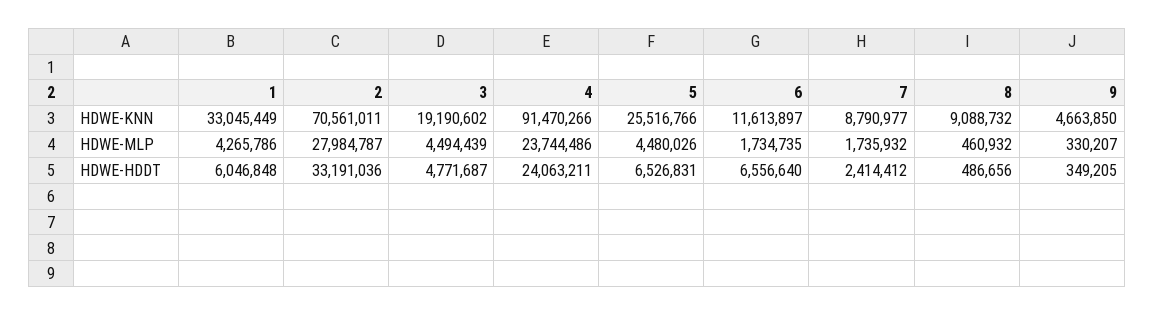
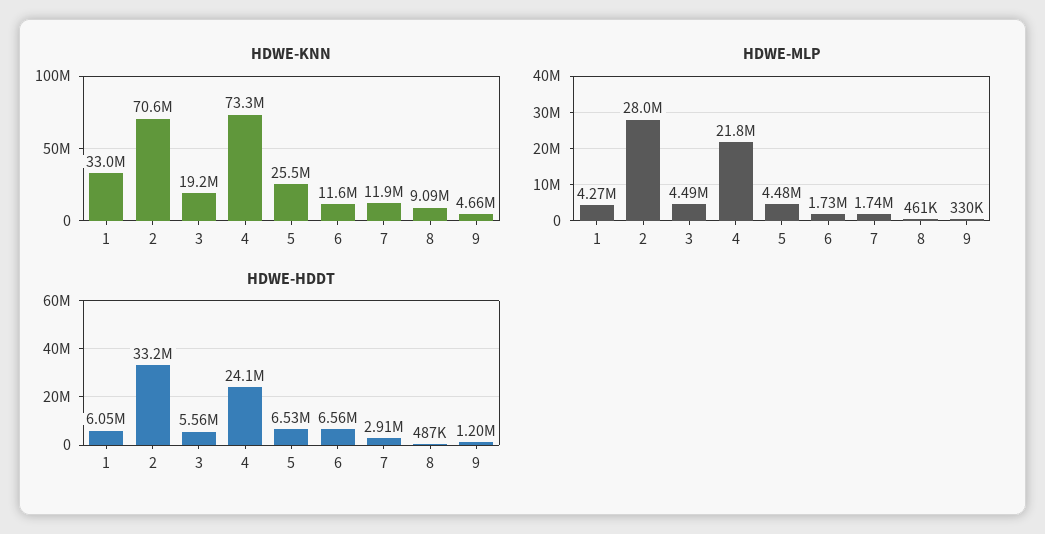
  {
    "HDWE-KNN": {
      "1": 33045449,
      "2": 70561011,
      "3": 19190602,
-     "4": 91470266,
+     "4": 73300000,
      "5": 25516766,
      "6": 11613897,
-     "7": 8790977,
+     "7": 11900000,
      "8": 9088732,
      "9": 4663850
    },
    "HDWE-MLP": {
      "1": 4265786,
      "2": 27984787,
      "3": 4494439,
-     "4": 23744486,
+     "4": 21800000,
      "5": 4480026,
      "6": 1734735,
      "7": 1735932,
      "8": 460932,
      "9": 330207
    },
    "HDWE-HDDT": {
      "1": 6046848,
      "2": 33191036,
-     "3": 4771687,
+     "3": 5560000,
      "4": 24063211,
      "5": 6526831,
      "6": 6556640,
-     "7": 2414412,
+     "7": 2910000,
      "8": 486656,
-     "9": 349205
+     "9": 1200000
    }
  }

